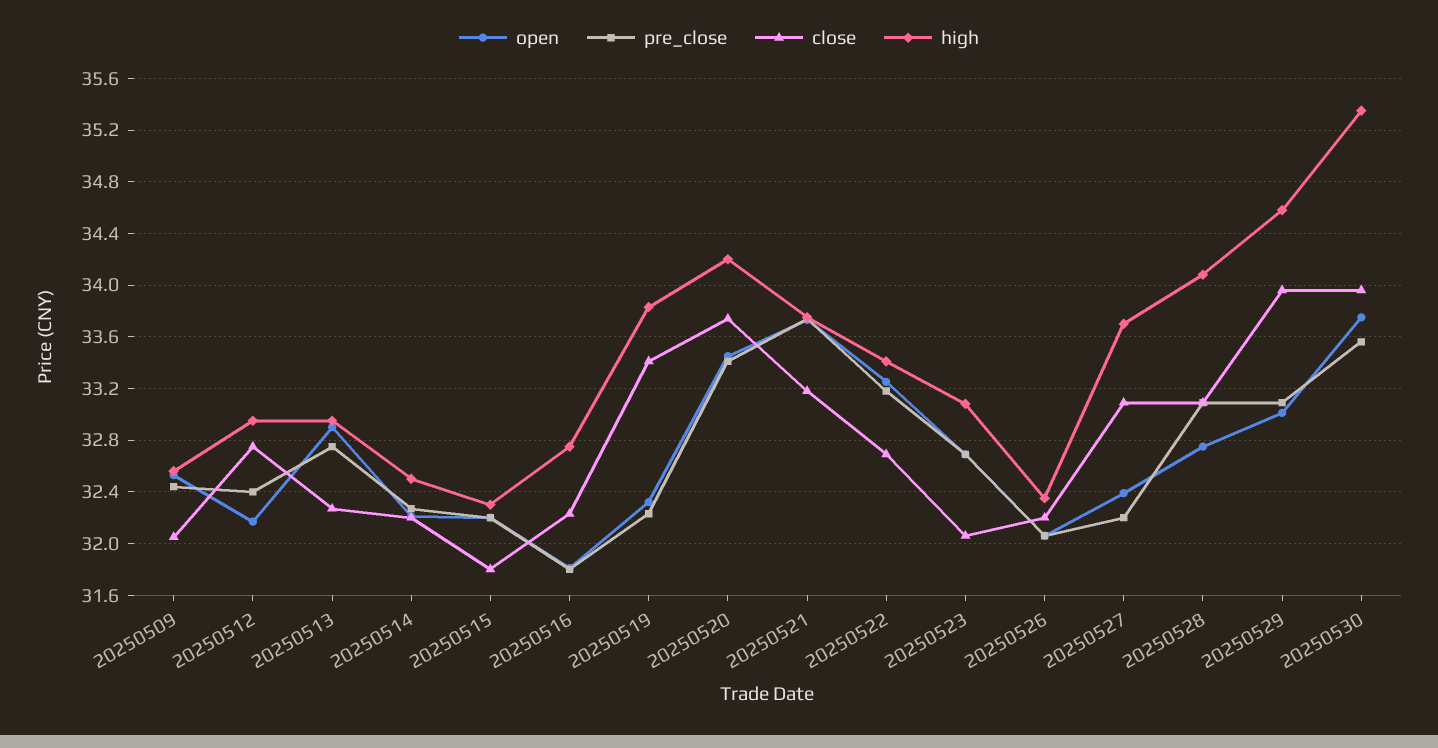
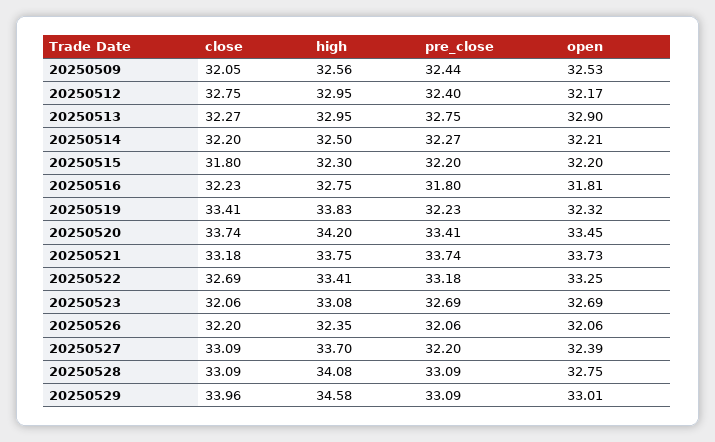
  {
    "open": {
      "20250509": 32.53,
      "20250512": 32.17,
      "20250513": 32.9,
      "20250514": 32.21,
      "20250515": 32.2,
      "20250516": 31.81,
      "20250519": 32.32,
      "20250520": 33.45,
      "20250521": 33.73,
      "20250522": 33.25,
      "20250523": 32.69,
      "20250526": 32.06,
      "20250527": 32.39,
      "20250528": 32.75,
-     "20250529": 33.01,
+     "20250529": 33.01
-     "20250530": 33.75
    },
    "pre_close": {
      "20250509": 32.44,
      "20250512": 32.4,
      "20250513": 32.75,
      "20250514": 32.27,
      "20250515": 32.2,
      "20250516": 31.8,
      "20250519": 32.23,
      "20250520": 33.41,
      "20250521": 33.74,
      "20250522": 33.18,
      "20250523": 32.69,
      "20250526": 32.06,
      "20250527": 32.2,
      "20250528": 33.09,
-     "20250529": 33.09,
+     "20250529": 33.09
-     "20250530": 33.55
    },
    "close": {
      "20250509": 32.05,
      "20250512": 32.75,
      "20250513": 32.27,
      "20250514": 32.2,
      "20250515": 31.8,
      "20250516": 32.23,
      "20250519": 33.41,
      "20250520": 33.74,
      "20250521": 33.18,
      "20250522": 32.69,
      "20250523": 32.06,
      "20250526": 32.2,
      "20250527": 33.09,
      "20250528": 33.09,
-     "20250529": 33.96,
+     "20250529": 33.96
-     "20250530": 33.95
    },
    "high": {
      "20250509": 32.56,
      "20250512": 32.95,
      "20250513": 32.95,
      "20250514": 32.5,
      "20250515": 32.3,
      "20250516": 32.75,
      "20250519": 33.83,
      "20250520": 34.2,
      "20250521": 33.75,
      "20250522": 33.41,
      "20250523": 33.08,
      "20250526": 32.35,
      "20250527": 33.7,
      "20250528": 34.08,
-     "20250529": 34.58,
+     "20250529": 34.58
-     "20250530": 35.35
    }
  }

